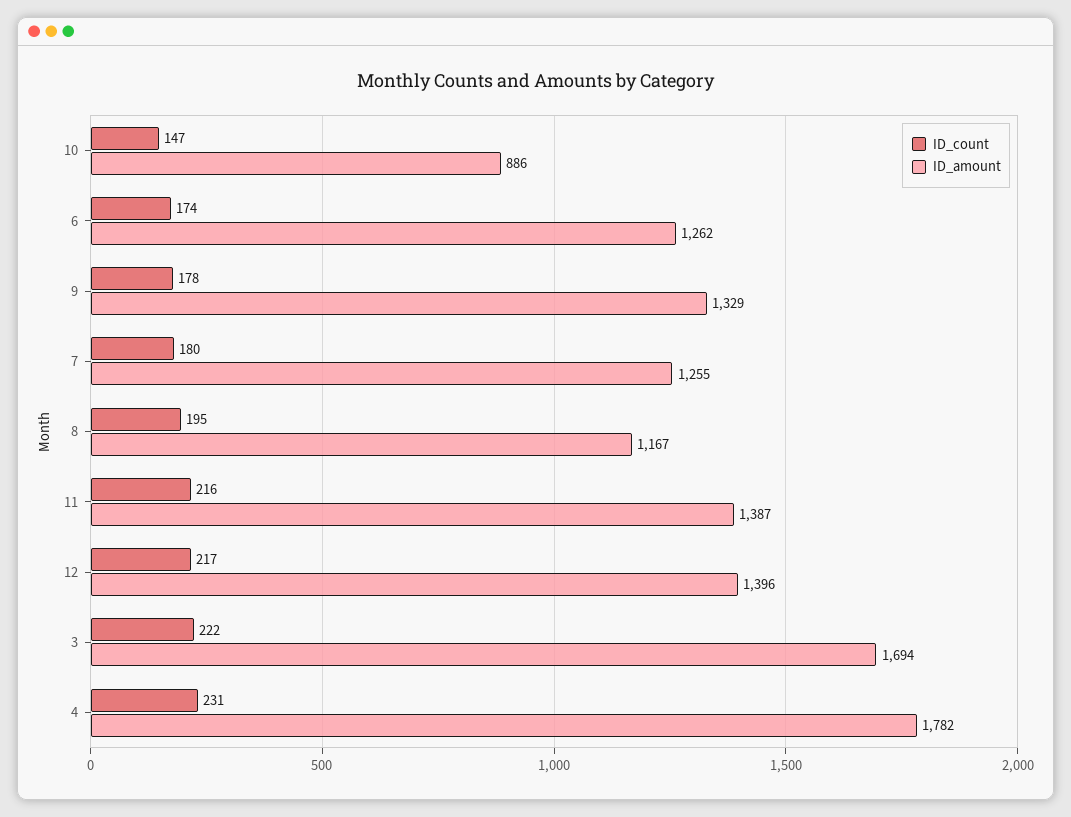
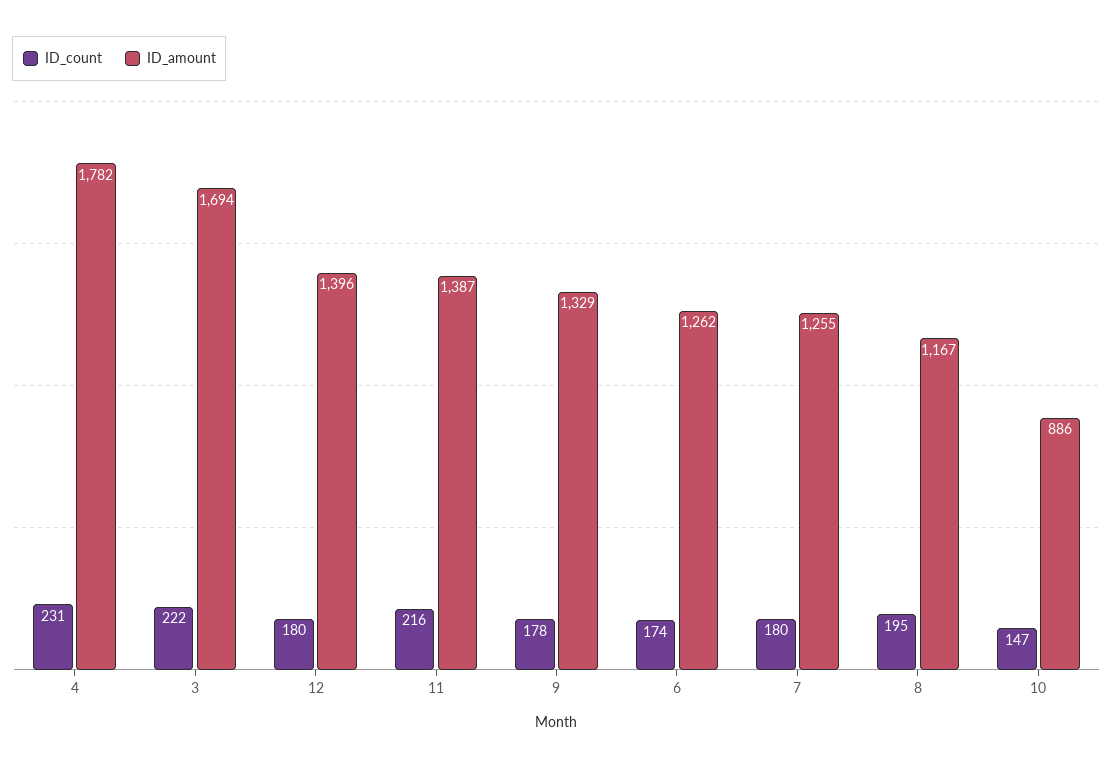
  {
    "ID_count": {
      "10": 147,
      "6": 174,
      "9": 178,
      "7": 180,
      "8": 195,
      "11": 216,
-     "12": 217,
+     "12": 180,
      "3": 222,
      "4": 231
    },
    "ID_amount": {
      "10": 886,
      "6": 1262,
      "9": 1329,
      "7": 1255,
      "8": 1167,
      "11": 1387,
      "12": 1396,
      "3": 1694,
      "4": 1782
    }
  }

